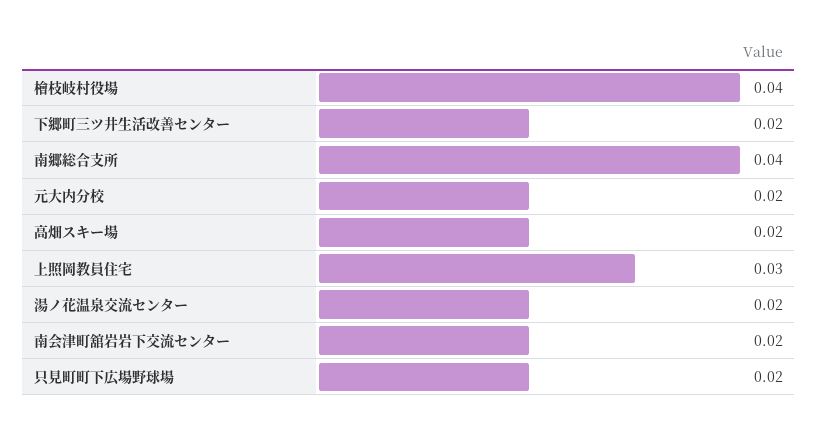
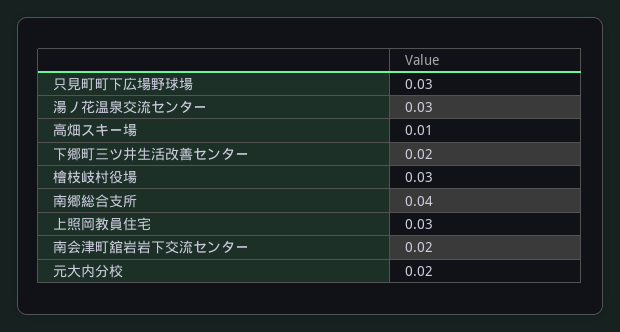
  {
-   "檜枝岐村役場": 0.04,
+   "檜枝岐村役場": 0.03,
    "下郷町三ツ井生活改善センター": 0.02,
    "南郷総合支所": 0.04,
    "元大内分校": 0.02,
-   "高畑スキー場": 0.02,
+   "高畑スキー場": 0.01,
    "上照岡教員住宅": 0.03,
-   "湯ノ花温泉交流センター": 0.02,
+   "湯ノ花温泉交流センター": 0.03,
    "南会津町舘岩岩下交流センター": 0.02,
-   "只見町町下広場野球場": 0.02
+   "只見町町下広場野球場": 0.03
  }

